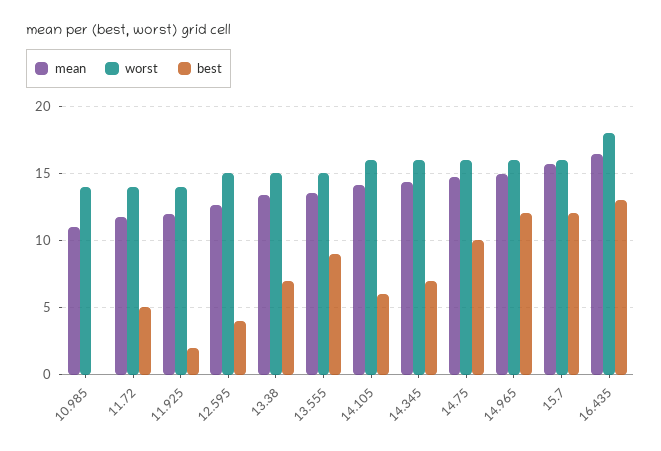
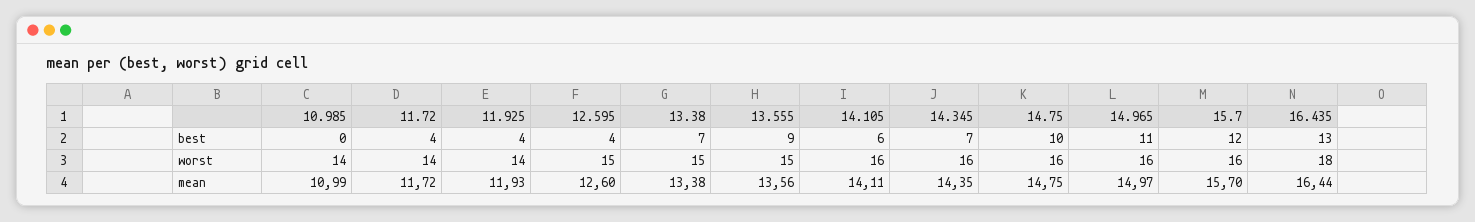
  {
    "mean": {
      "10.985": 10.99,
      "11.72": 11.72,
      "11.925": 11.93,
      "12.595": 12.6,
      "13.38": 13.38,
      "13.555": 13.56,
      "14.105": 14.11,
      "14.345": 14.35,
      "14.75": 14.75,
      "14.965": 14.97,
      "15.7": 15.7,
      "16.435": 16.44
    },
    "worst": {
      "10.985": 14,
      "11.72": 14,
      "11.925": 14,
      "12.595": 15,
      "13.38": 15,
      "13.555": 15,
      "14.105": 16,
      "14.345": 16,
      "14.75": 16,
      "14.965": 16,
      "15.7": 16,
      "16.435": 18
    },
    "best": {
      "10.985": 0,
-     "11.72": 5,
+     "11.72": 4,
-     "11.925": 2,
+     "11.925": 4,
      "12.595": 4,
      "13.38": 7,
      "13.555": 9,
      "14.105": 6,
      "14.345": 7,
      "14.75": 10,
-     "14.965": 12,
+     "14.965": 11,
      "15.7": 12,
      "16.435": 13
    }
  }

